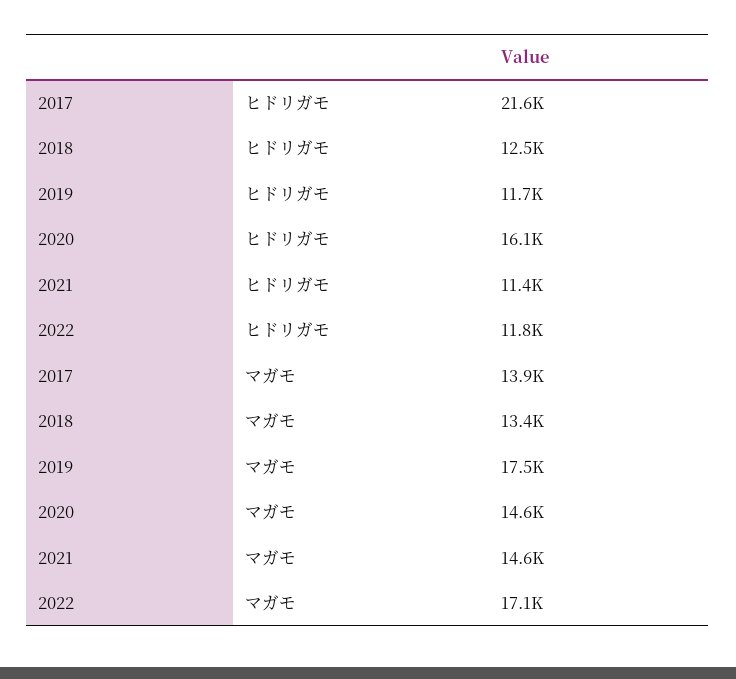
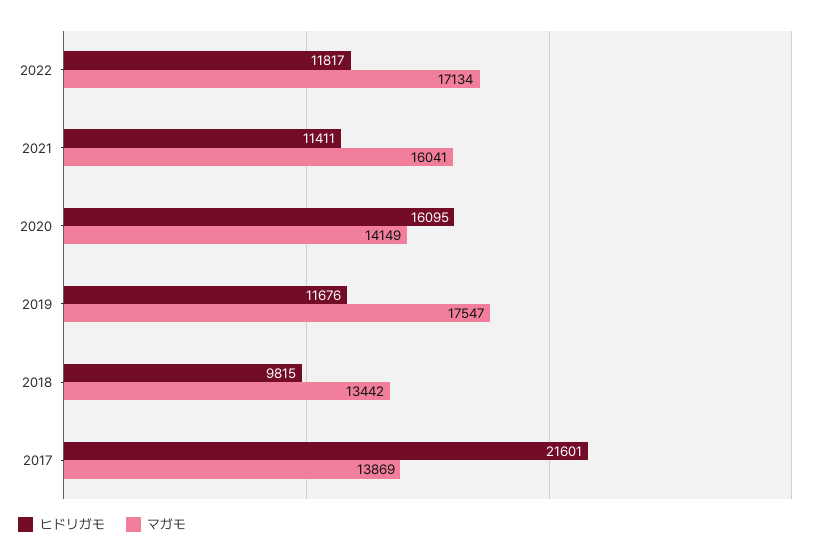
  {
    "ヒドリガモ": {
      "2017": 21601,
-     "2018": 12500,
+     "2018": 9815,
      "2019": 11676,
      "2020": 16095,
      "2021": 11411,
      "2022": 11817
    },
    "マガモ": {
      "2017": 13869,
      "2018": 13442,
      "2019": 17547,
-     "2020": 14600,
+     "2020": 14149,
-     "2021": 14600,
+     "2021": 16041,
      "2022": 17134
    }
  }

